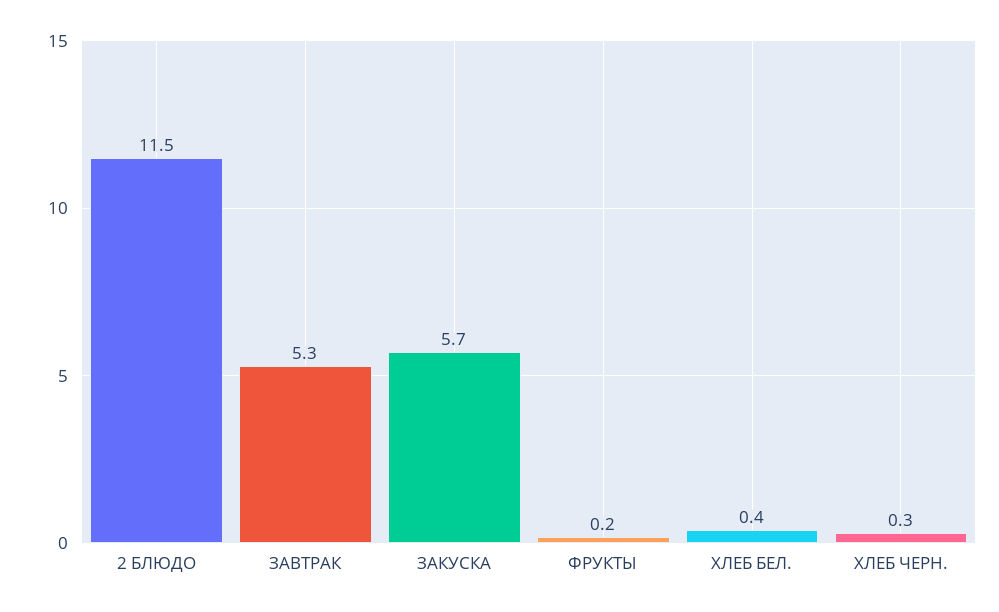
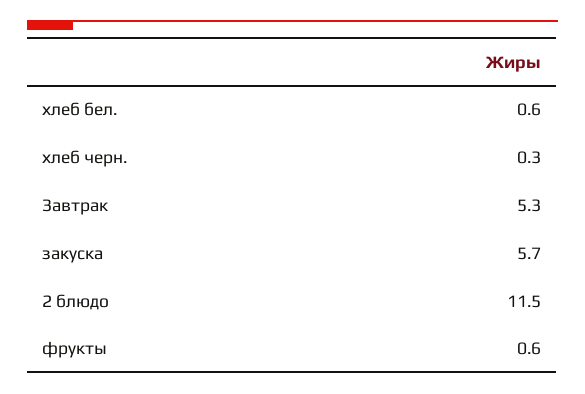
  {
    "2 БЛЮДО": 11.5,
    "ЗАВТРАК": 5.3,
    "ЗАКУСКА": 5.7,
-   "ФРУКТЫ": 0.2,
+   "ФРУКТЫ": 0.6,
-   "ХЛЕБ БЕЛ.": 0.4,
+   "ХЛЕБ БЕЛ.": 0.6,
    "ХЛЕБ ЧЕРН.": 0.3
  }

